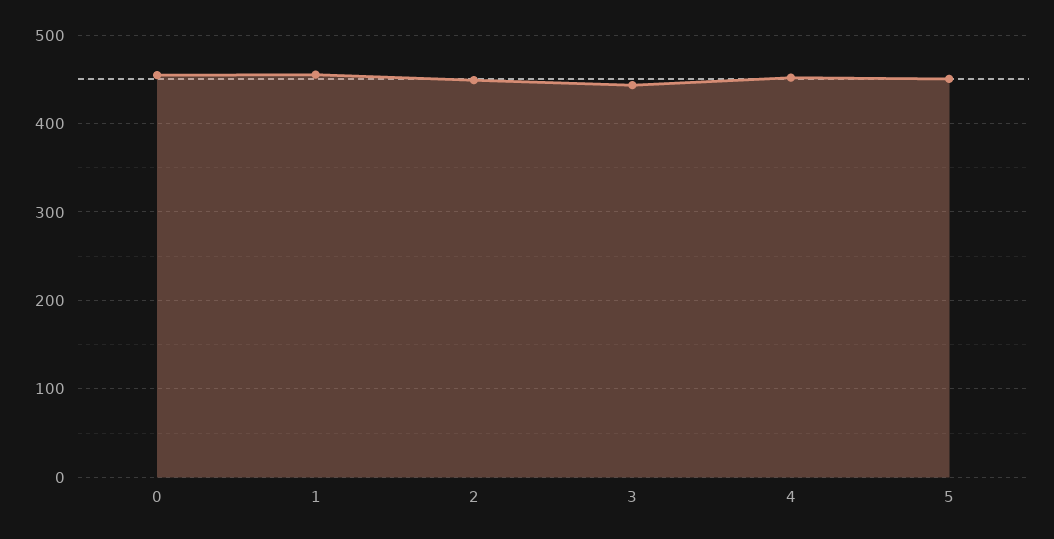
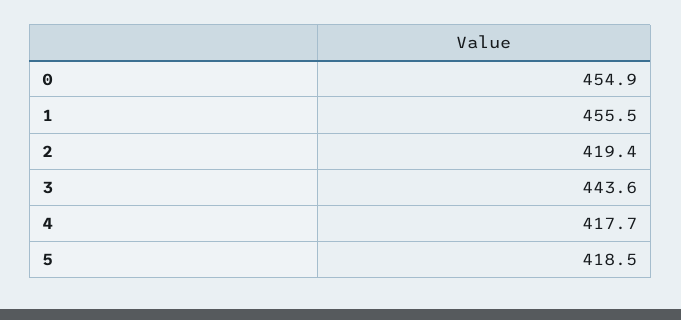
  {
    "0": 454.9,
    "1": 455.5,
-   "2": 450,
+   "2": 419.4,
    "3": 443.6,
-   "4": 450,
+   "4": 417.7,
-   "5": 450
+   "5": 418.5
  }

